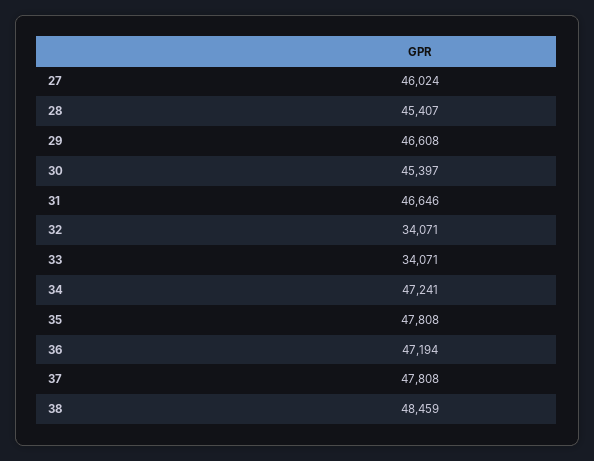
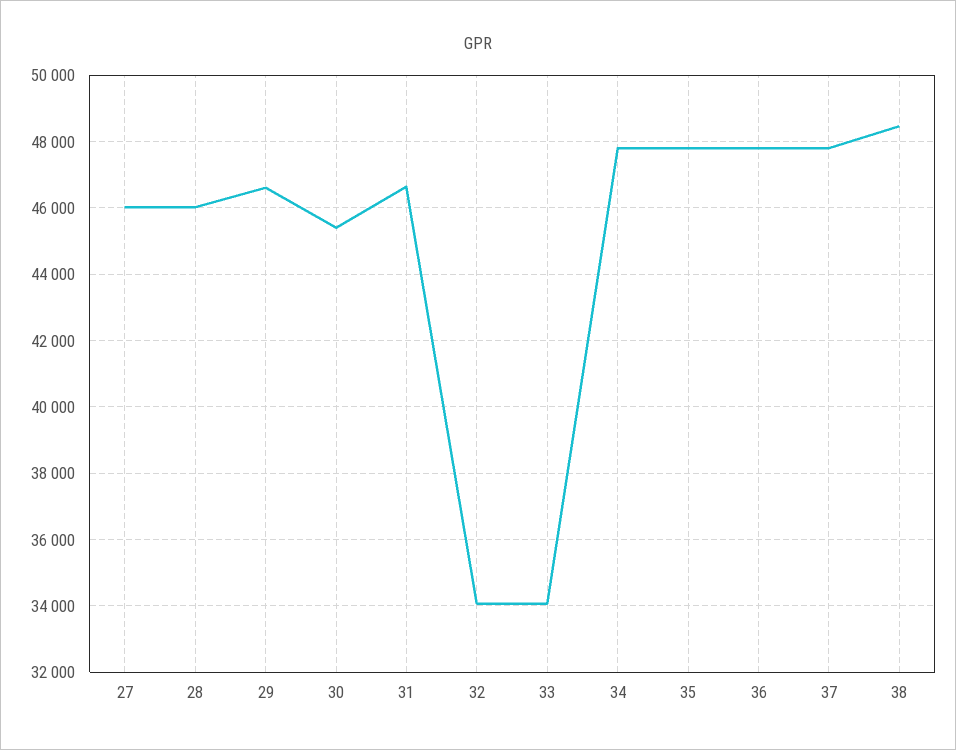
  {
    "27": 46024,
-   "28": 45407,
+   "28": 46000,
    "29": 46608,
    "30": 45397,
    "31": 46646,
    "32": 34071,
    "33": 34071,
-   "34": 47241,
+   "34": 47800,
    "35": 47808,
-   "36": 47194,
+   "36": 47800,
    "37": 47808,
    "38": 48459
  }

